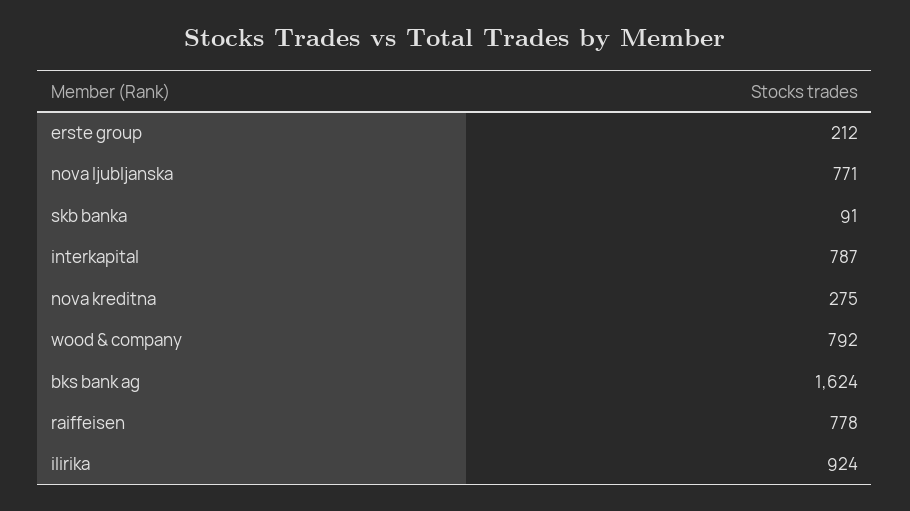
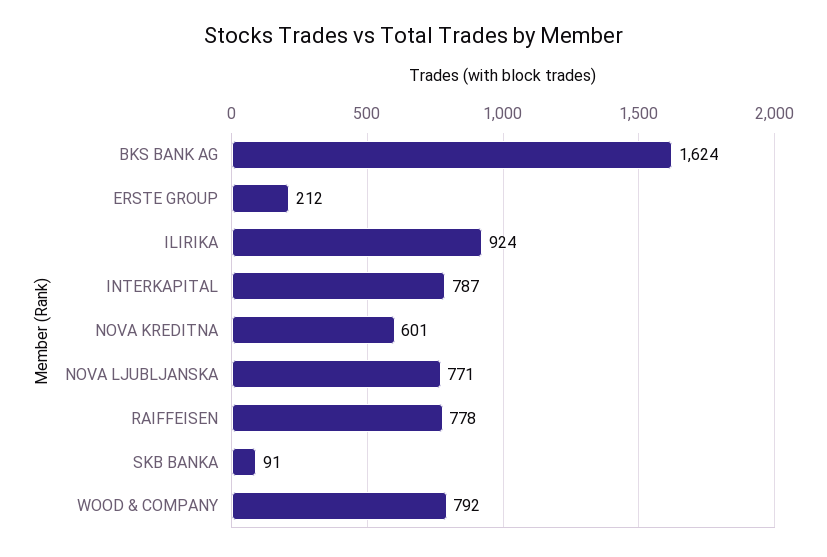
  {
    "erste group": 212,
    "nova ljubljanska": 771,
    "skb banka": 91,
    "interkapital": 787,
-   "nova kreditna": 275,
+   "nova kreditna": 601,
    "wood & company": 792,
    "bks bank ag": 1624,
    "raiffeisen": 778,
    "ilirika": 924
  }

